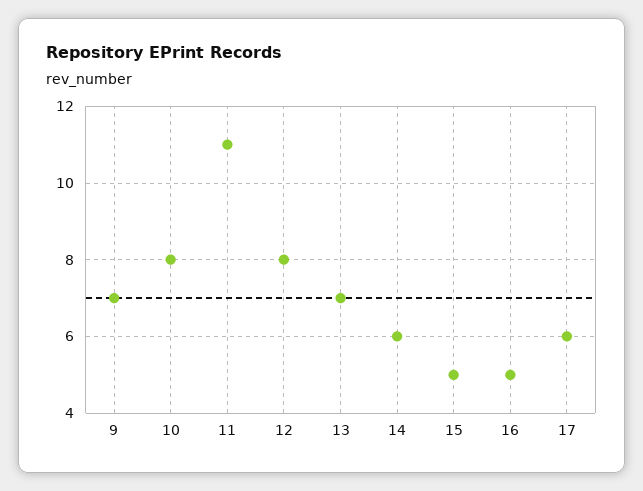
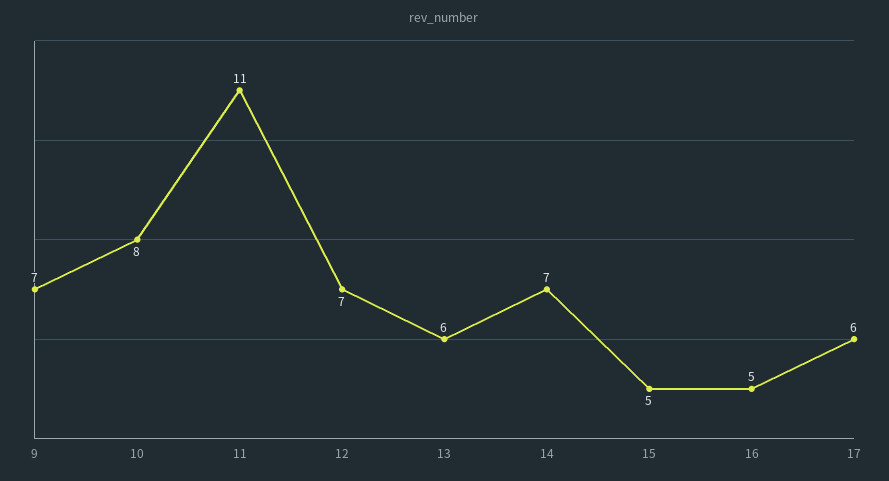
  {
    "9": 7,
    "10": 8,
    "11": 11,
-   "12": 8,
+   "12": 7,
-   "13": 7,
+   "13": 6,
-   "14": 6,
+   "14": 7,
    "15": 5,
    "16": 5,
    "17": 6
  }

